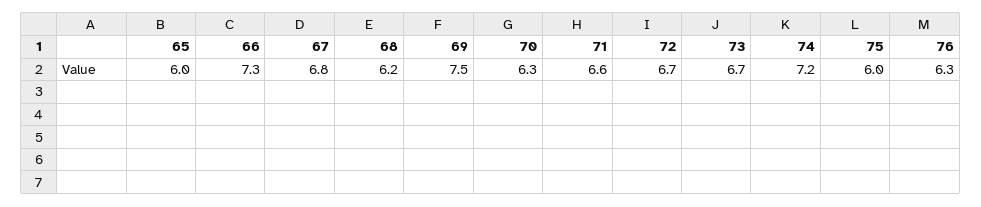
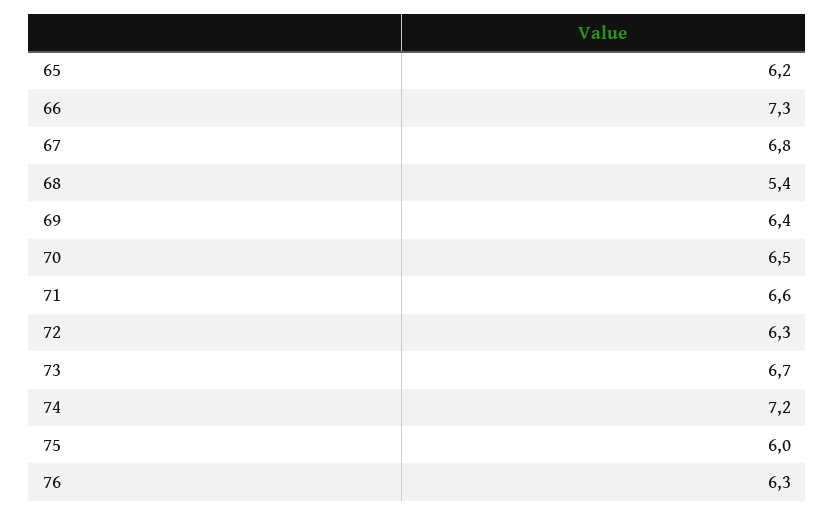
  {
-   "65": 6,
+   "65": 6.2,
    "66": 7.3,
    "67": 6.8,
-   "68": 6.2,
+   "68": 5.4,
-   "69": 7.5,
+   "69": 6.4,
-   "70": 6.3,
+   "70": 6.5,
    "71": 6.6,
-   "72": 6.7,
+   "72": 6.3,
    "73": 6.7,
    "74": 7.2,
    "75": 6,
    "76": 6.3
  }

